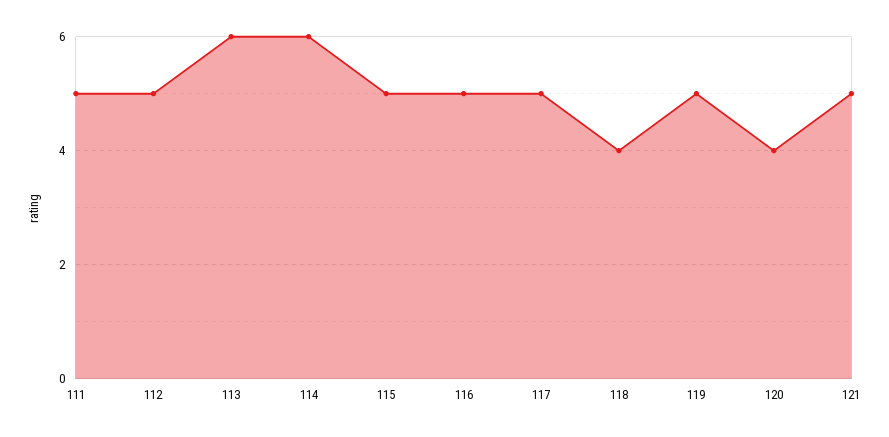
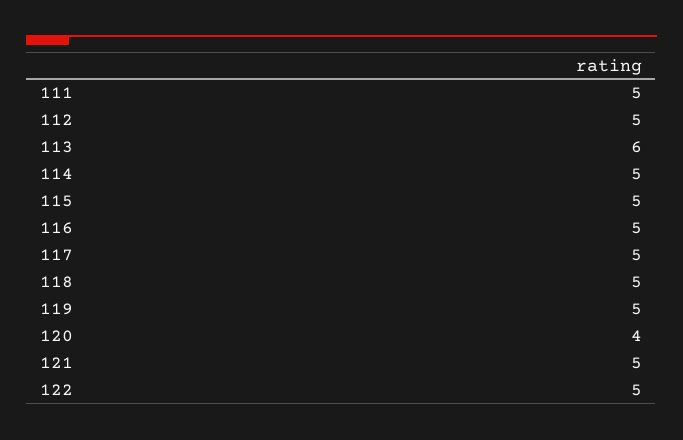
  {
    "111": 5,
    "112": 5,
    "113": 6,
-   "114": 6,
+   "114": 5,
    "115": 5,
    "116": 5,
    "117": 5,
-   "118": 4,
+   "118": 5,
    "119": 5,
    "120": 4,
-   "121": 5
+   "121": 5,
+   "122": 5
  }

